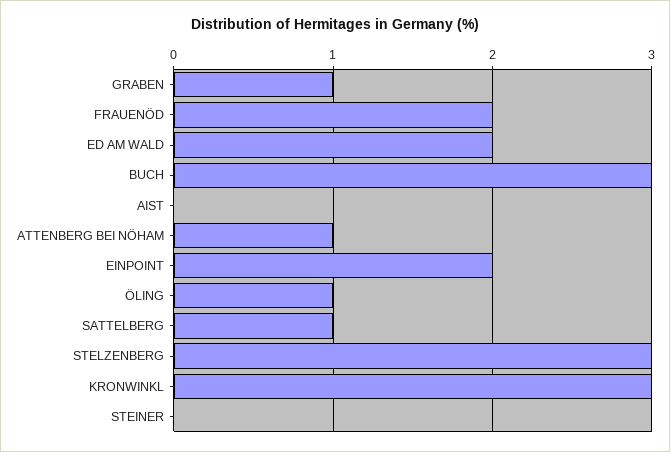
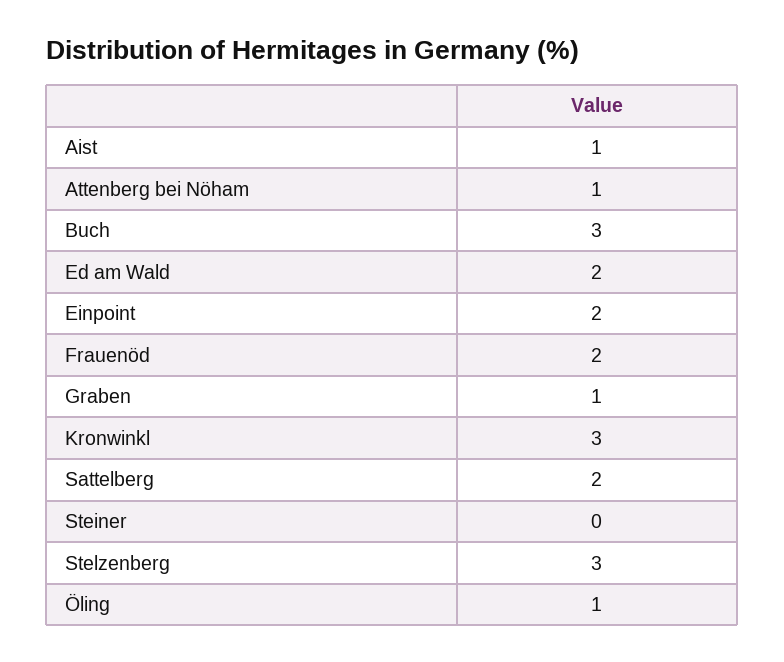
  {
    "GRABEN": 1,
    "FRAUENÖD": 2,
    "ED AM WALD": 2,
    "BUCH": 3,
-   "AIST": 0,
+   "AIST": 1,
    "ATTENBERG BEI NÖHAM": 1,
    "EINPOINT": 2,
    "ÖLING": 1,
-   "SATTELBERG": 1,
+   "SATTELBERG": 2,
    "STELZENBERG": 3,
    "KRONWINKL": 3,
    "STEINER": 0
  }

